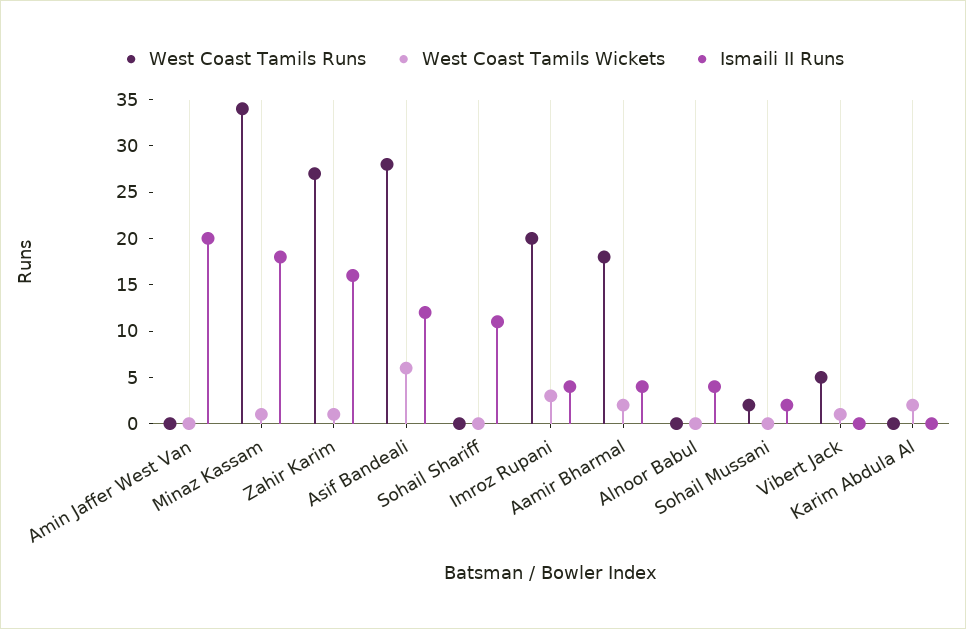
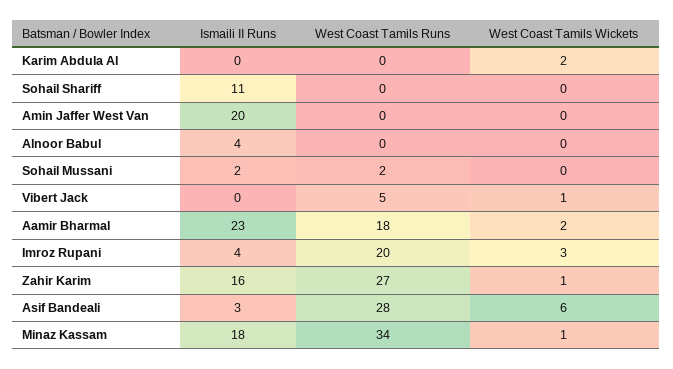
  {
    "West Coast Tamils Runs": {
      "Amin Jaffer West Van": 0,
      "Minaz Kassam": 34,
      "Zahir Karim": 27,
      "Asif Bandeali": 28,
      "Sohail Shariff": 0,
      "Imroz Rupani": 20,
      "Aamir Bharmal": 18,
      "Alnoor Babul": 0,
      "Sohail Mussani": 2,
      "Vibert Jack": 5,
      "Karim Abdula Al": 0
    },
    "West Coast Tamils Wickets": {
      "Amin Jaffer West Van": 0,
      "Minaz Kassam": 1,
      "Zahir Karim": 1,
      "Asif Bandeali": 6,
      "Sohail Shariff": 0,
      "Imroz Rupani": 3,
      "Aamir Bharmal": 2,
      "Alnoor Babul": 0,
      "Sohail Mussani": 0,
      "Vibert Jack": 1,
      "Karim Abdula Al": 2
    },
    "Ismaili II Runs": {
      "Amin Jaffer West Van": 20,
      "Minaz Kassam": 18,
      "Zahir Karim": 16,
-     "Asif Bandeali": 12,
+     "Asif Bandeali": 3,
      "Sohail Shariff": 11,
      "Imroz Rupani": 4,
-     "Aamir Bharmal": 4,
+     "Aamir Bharmal": 23,
      "Alnoor Babul": 4,
      "Sohail Mussani": 2,
      "Vibert Jack": 0,
      "Karim Abdula Al": 0
    }
  }

